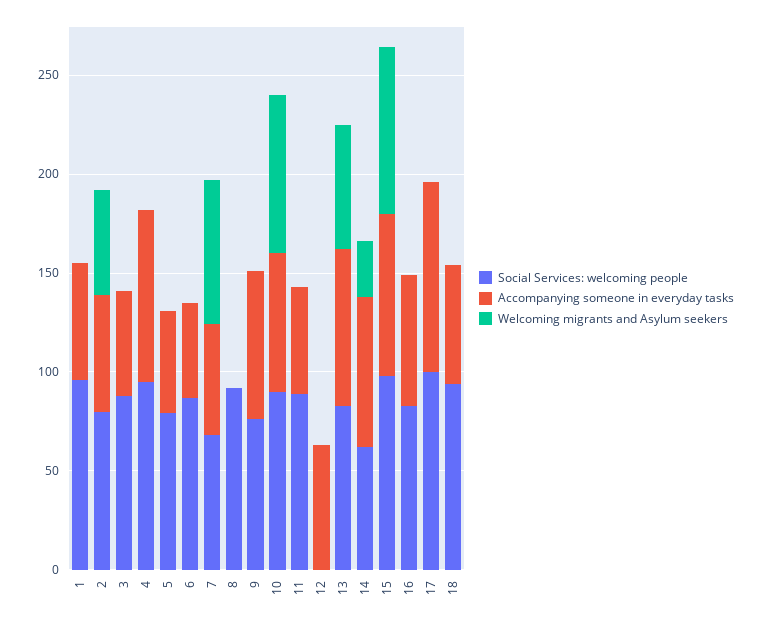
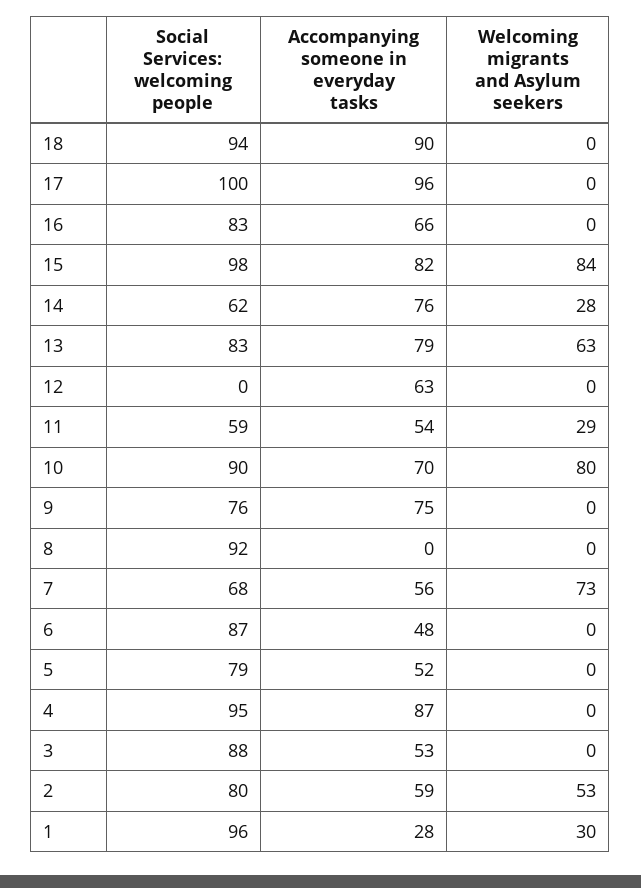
  {
    "Social Services: welcoming people": {
      "1": 96,
      "2": 80,
      "3": 88,
      "4": 95,
      "5": 79,
      "6": 87,
      "7": 68,
      "8": 92,
      "9": 76,
      "10": 90,
-     "11": 90,
+     "11": 59,
      "12": 0,
      "13": 83,
      "14": 62,
      "15": 98,
      "16": 83,
      "17": 100,
      "18": 94
    },
    "Accompanying someone in everyday tasks": {
-     "1": 60,
+     "1": 28,
      "2": 59,
      "3": 53,
      "4": 87,
      "5": 52,
      "6": 48,
      "7": 56,
      "8": 0,
      "9": 75,
      "10": 70,
      "11": 54,
      "12": 63,
      "13": 79,
      "14": 76,
      "15": 82,
      "16": 66,
      "17": 96,
-     "18": 60
+     "18": 90
    },
    "Welcoming migrants and Asylum seekers": {
-     "1": 0,
+     "1": 30,
      "2": 53,
      "3": 0,
      "4": 0,
      "5": 0,
      "6": 0,
      "7": 73,
      "8": 0,
      "9": 0,
      "10": 80,
-     "11": 0,
+     "11": 29,
      "12": 0,
      "13": 63,
      "14": 28,
      "15": 84,
      "16": 0,
      "17": 0,
      "18": 0
    }
  }

